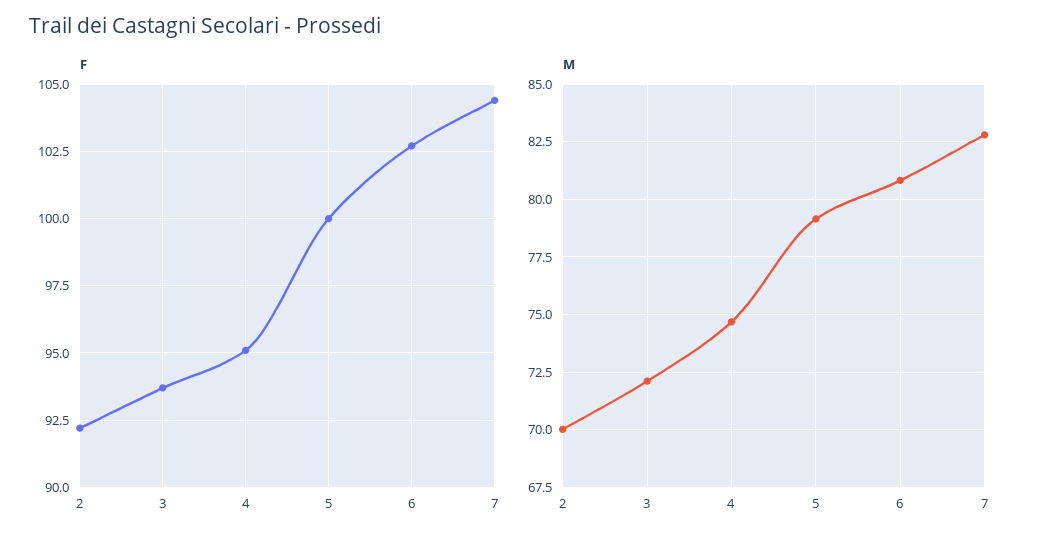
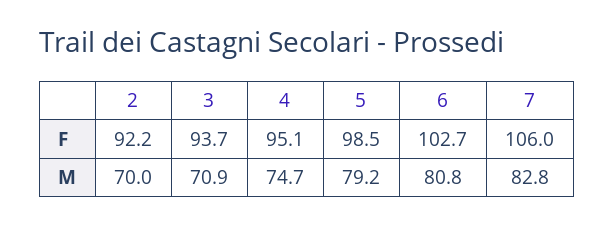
  {
    "F": {
      "2": 92.2,
      "3": 93.7,
      "4": 95.1,
-     "5": 100,
+     "5": 98.5,
      "6": 102.7,
-     "7": 104.5
+     "7": 106
    },
    "M": {
      "2": 70,
-     "3": 72,
+     "3": 70.9,
      "4": 74.7,
      "5": 79.2,
      "6": 80.8,
      "7": 82.8
    }
  }

